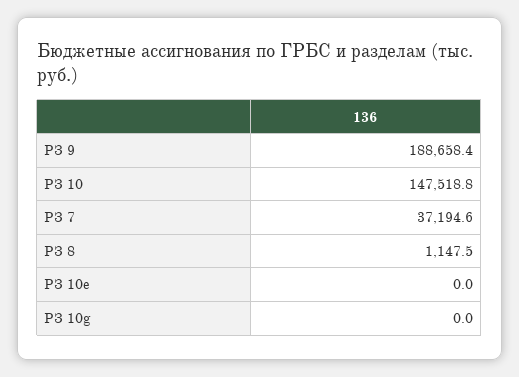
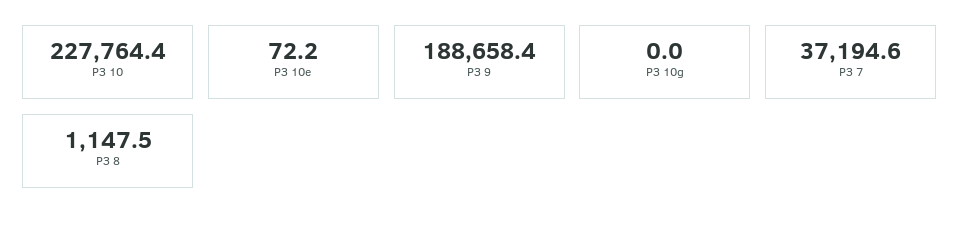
  {
    "РЗ 9": 188658.4,
-   "РЗ 10": 147518.8,
+   "РЗ 10": 227764.4,
    "РЗ 7": 37194.6,
    "РЗ 8": 1147.5,
-   "РЗ 10e": 0,
+   "РЗ 10e": 72.2,
    "РЗ 10g": 0
  }

